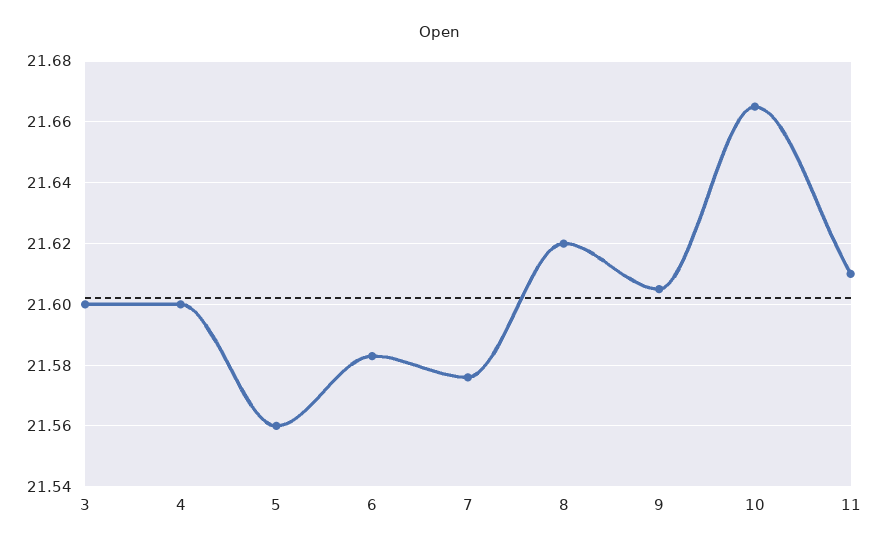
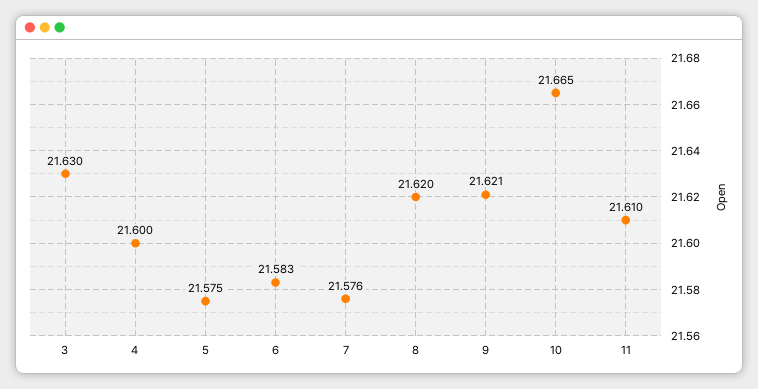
  {
-   "3": 21.6,
+   "3": 21.63,
    "4": 21.6,
-   "5": 21.56,
+   "5": 21.575,
    "6": 21.583,
    "7": 21.576,
    "8": 21.62,
-   "9": 21.605,
+   "9": 21.621,
    "10": 21.665,
    "11": 21.61
  }

